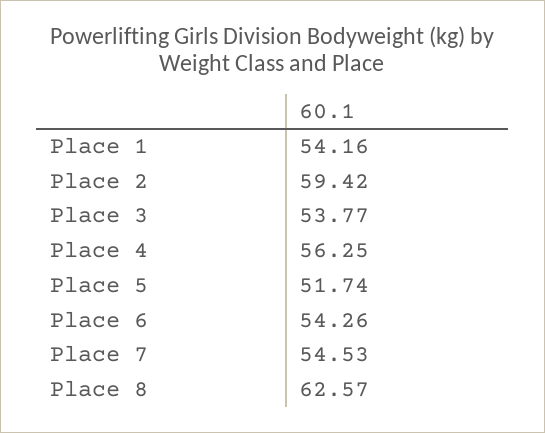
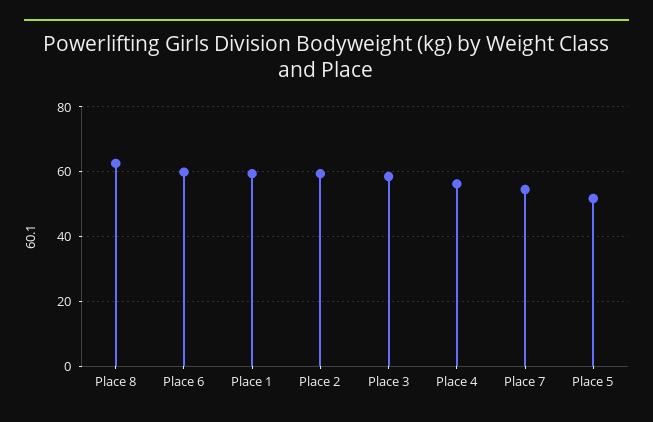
  {
-   "Place 1": 54.16,
+   "Place 1": 60,
    "Place 2": 59.42,
-   "Place 3": 53.77,
+   "Place 3": 58,
    "Place 4": 56.25,
    "Place 5": 51.74,
-   "Place 6": 54.26,
+   "Place 6": 60,
    "Place 7": 54.53,
    "Place 8": 62.57
  }

